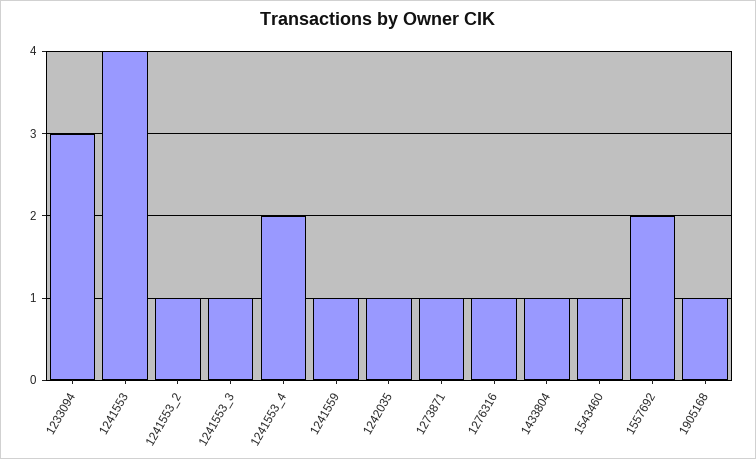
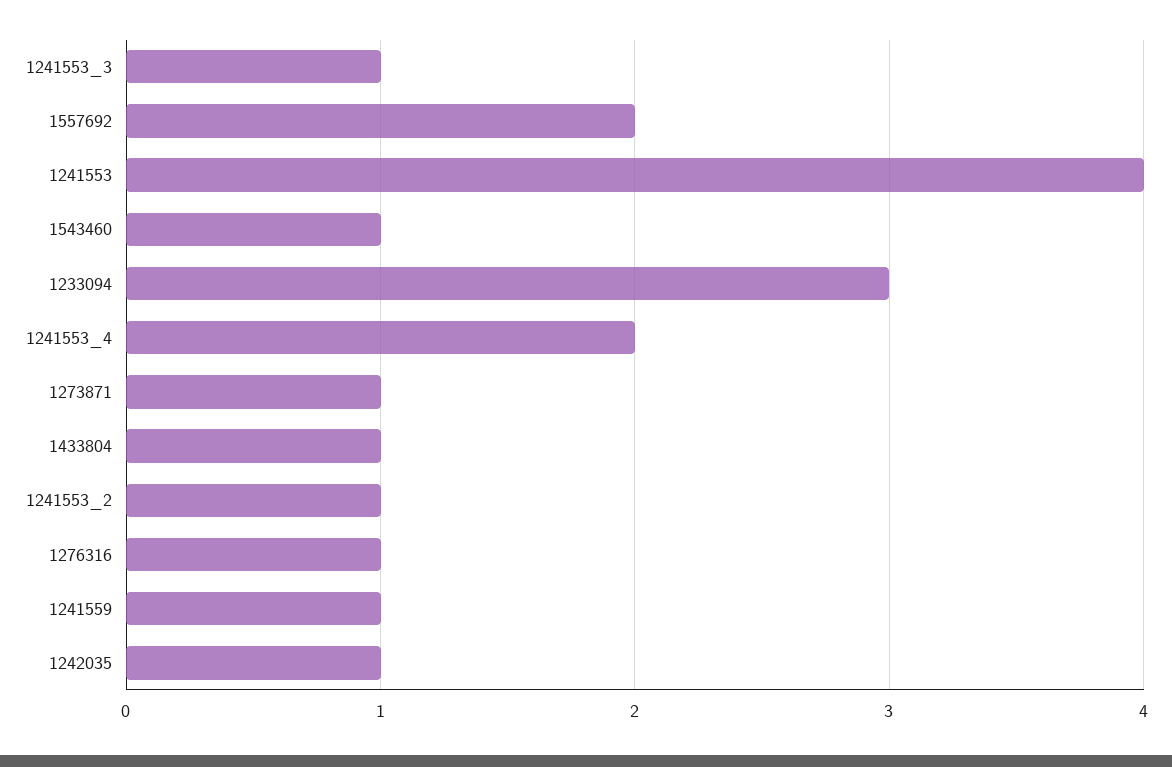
  {
    "1233094": 3,
    "1241553": 4,
    "1241553_2": 1,
    "1241553_3": 1,
    "1241553_4": 2,
    "1241559": 1,
    "1242035": 1,
    "1273871": 1,
    "1276316": 1,
    "1433804": 1,
    "1543460": 1,
-   "1557692": 2,
+   "1557692": 2
-   "1905168": 1
  }

